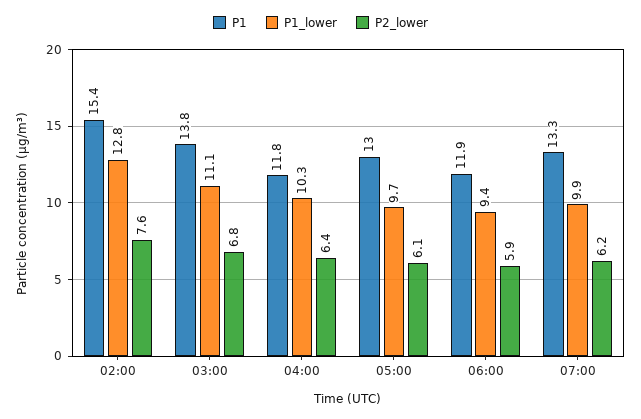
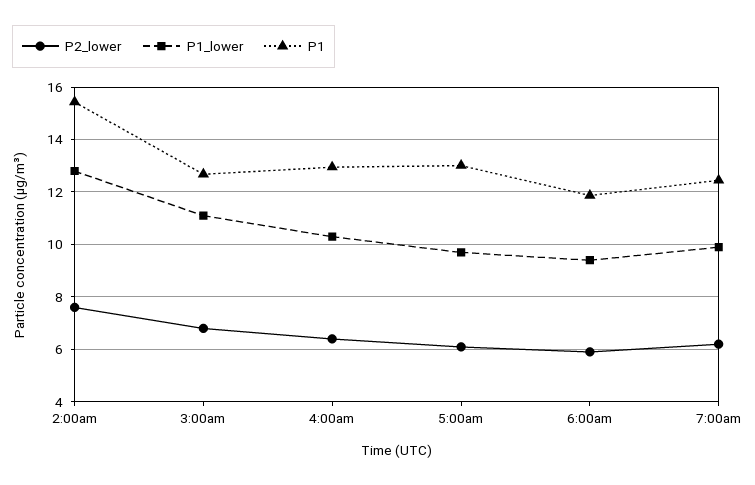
  {
    "P1": {
      "02:00": 15.4,
-     "03:00": 13.8,
+     "03:00": 12.75,
-     "04:00": 11.8,
+     "04:00": 13,
      "05:00": 13,
      "06:00": 11.9,
-     "07:00": 13.3
+     "07:00": 12.5
    },
    "P1_lower": {
      "02:00": 12.8,
      "03:00": 11.1,
      "04:00": 10.3,
      "05:00": 9.7,
      "06:00": 9.4,
      "07:00": 9.9
    },
    "P2_lower": {
      "02:00": 7.6,
      "03:00": 6.8,
      "04:00": 6.4,
      "05:00": 6.1,
      "06:00": 5.9,
      "07:00": 6.2
    }
  }

